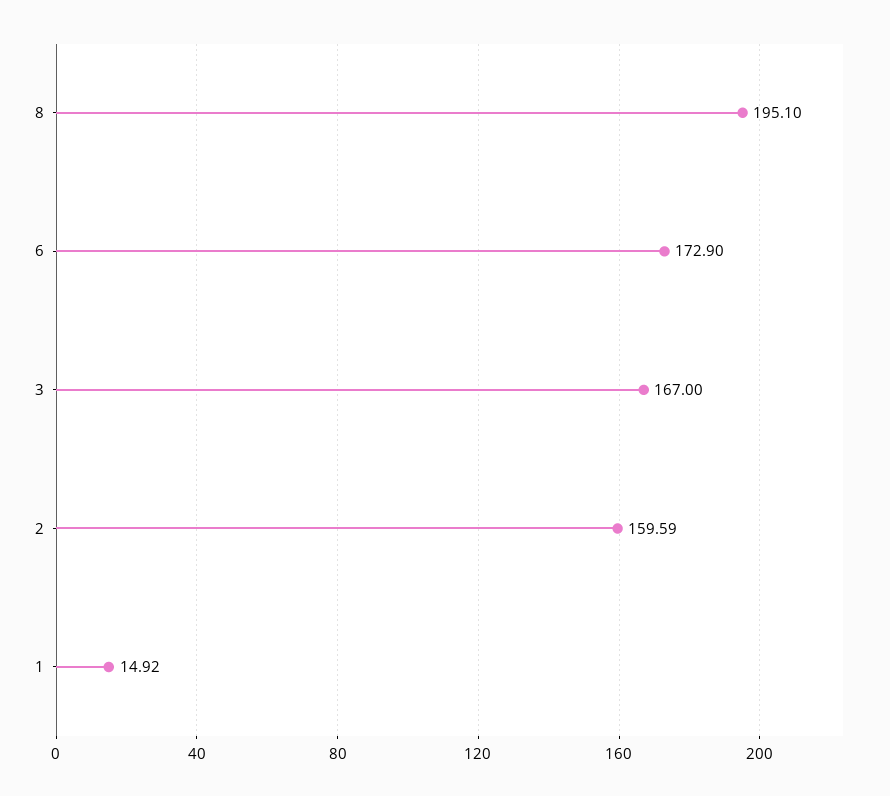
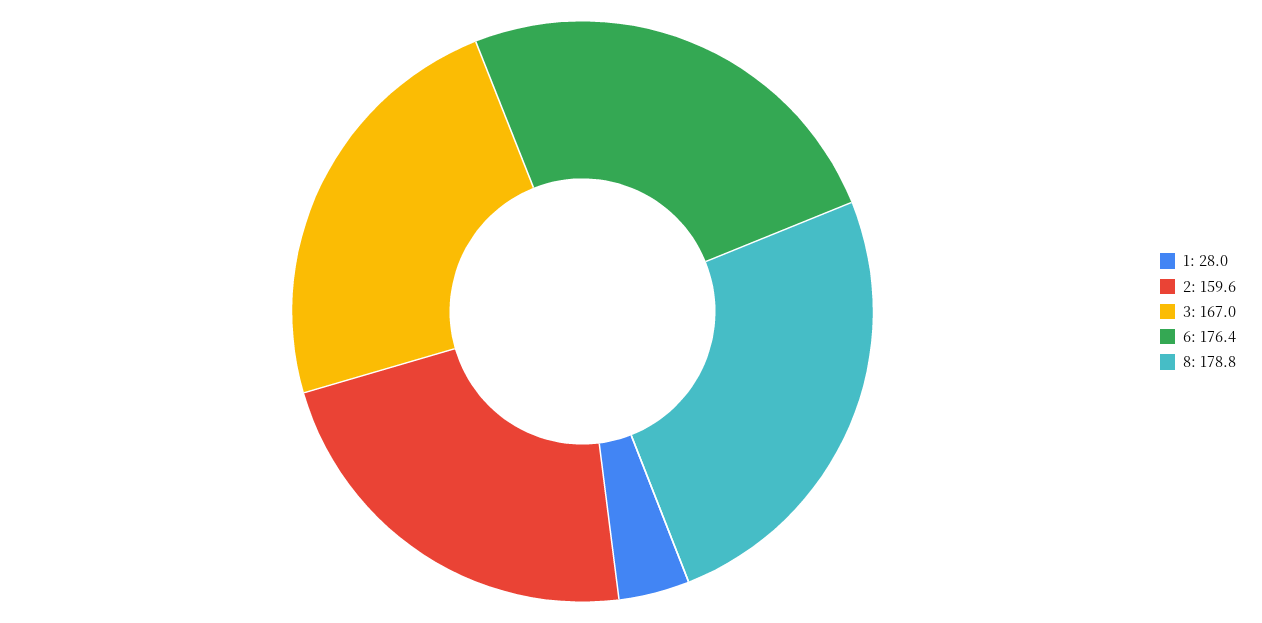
  {
-   "8": 195.1,
+   "8": 178.8,
-   "6": 172.9,
+   "6": 176.4,
    "3": 167,
    "2": 159.59,
-   "1": 14.92
+   "1": 28
  }

